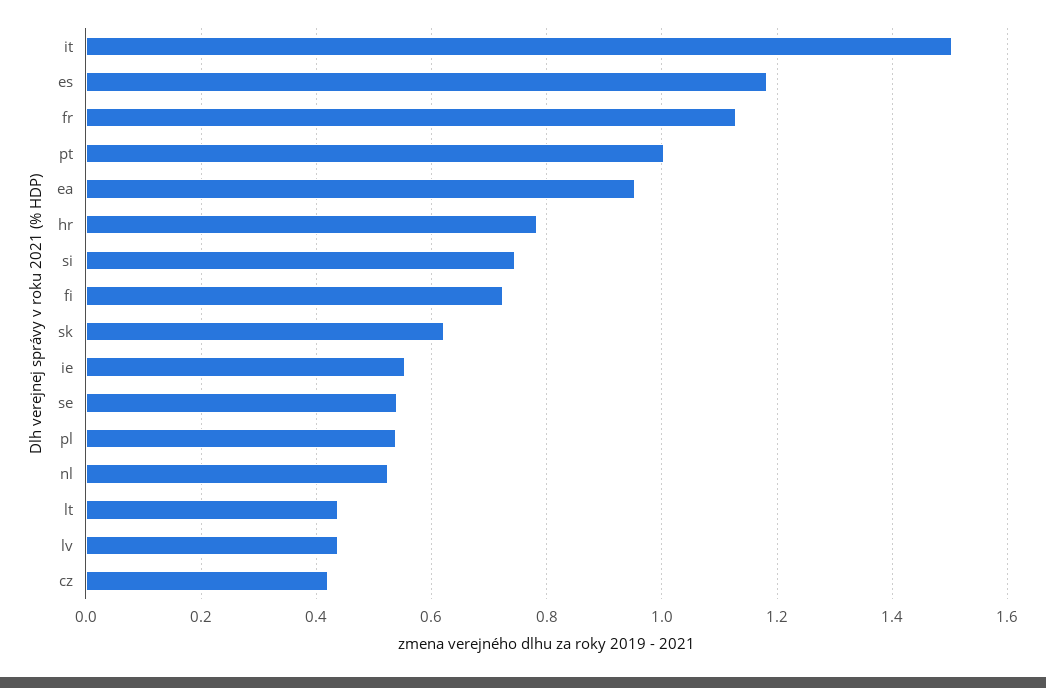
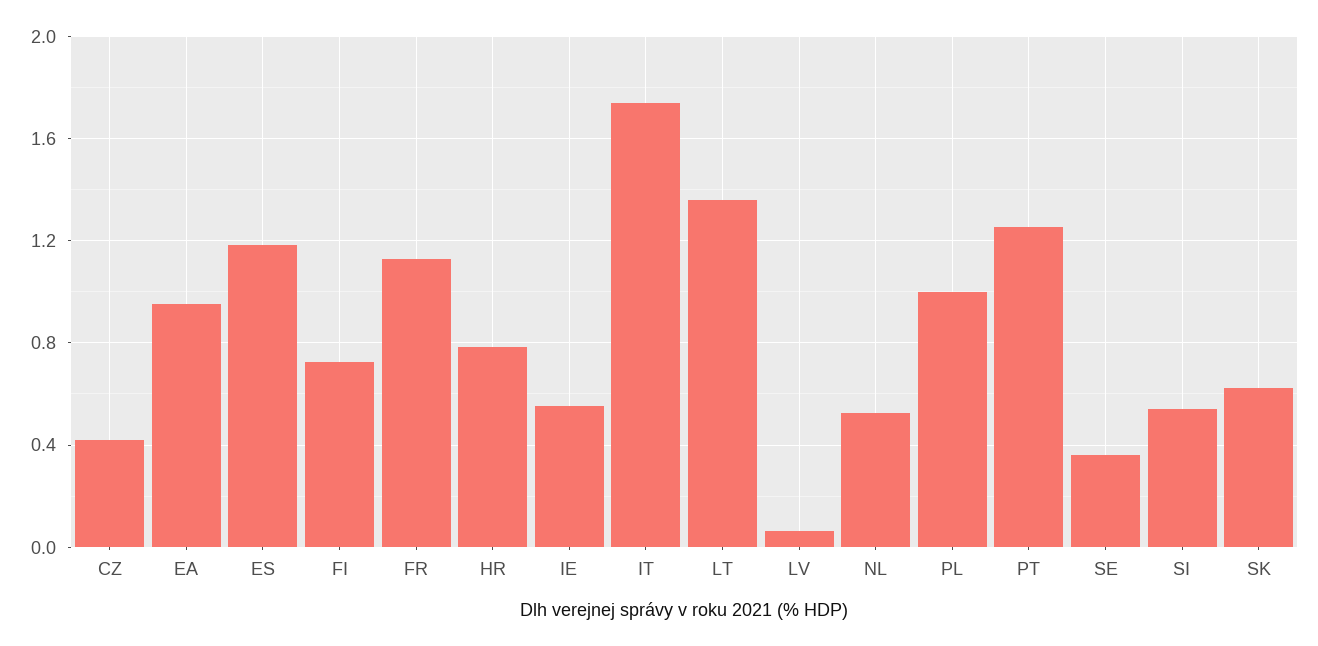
  {
-   "it": 1.5,
+   "it": 1.75,
    "es": 1.18,
    "fr": 1.12,
-   "pt": 1,
+   "pt": 1.25,
    "ea": 0.96,
    "hr": 0.78,
-   "si": 0.74,
+   "si": 0.55,
    "fi": 0.72,
    "sk": 0.62,
    "ie": 0.56,
-   "se": 0.54,
+   "se": 0.35,
-   "pl": 0.54,
+   "pl": 1,
    "nl": 0.52,
-   "lt": 0.44,
+   "lt": 1.35,
-   "lv": 0.44,
+   "lv": 0.05,
    "cz": 0.42
  }

